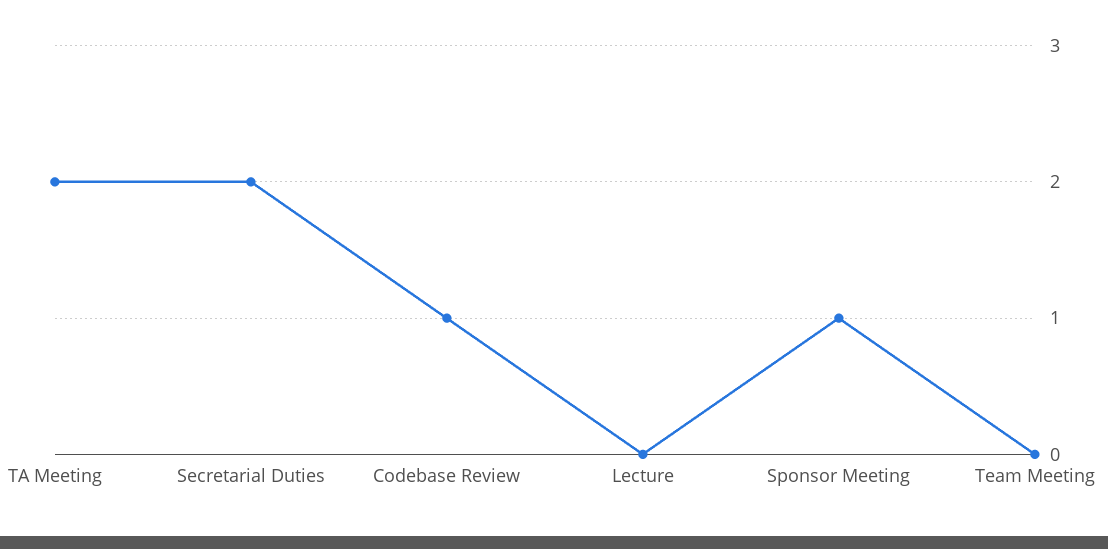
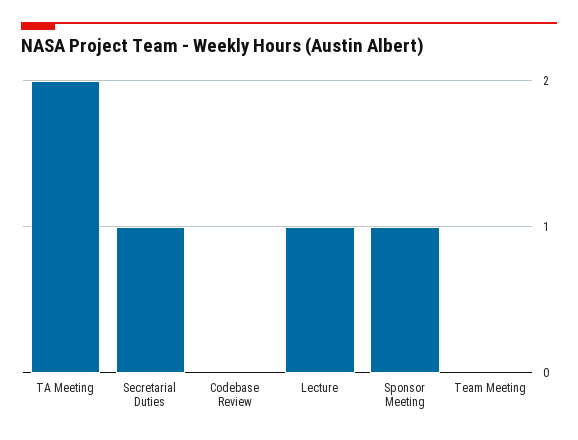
  {
    "TA Meeting": 2,
-   "Secretarial Duties": 2,
+   "Secretarial Duties": 1,
-   "Codebase Review": 1,
+   "Codebase Review": 0,
-   "Lecture": 0,
+   "Lecture": 1,
    "Sponsor Meeting": 1,
    "Team Meeting": 0
  }

